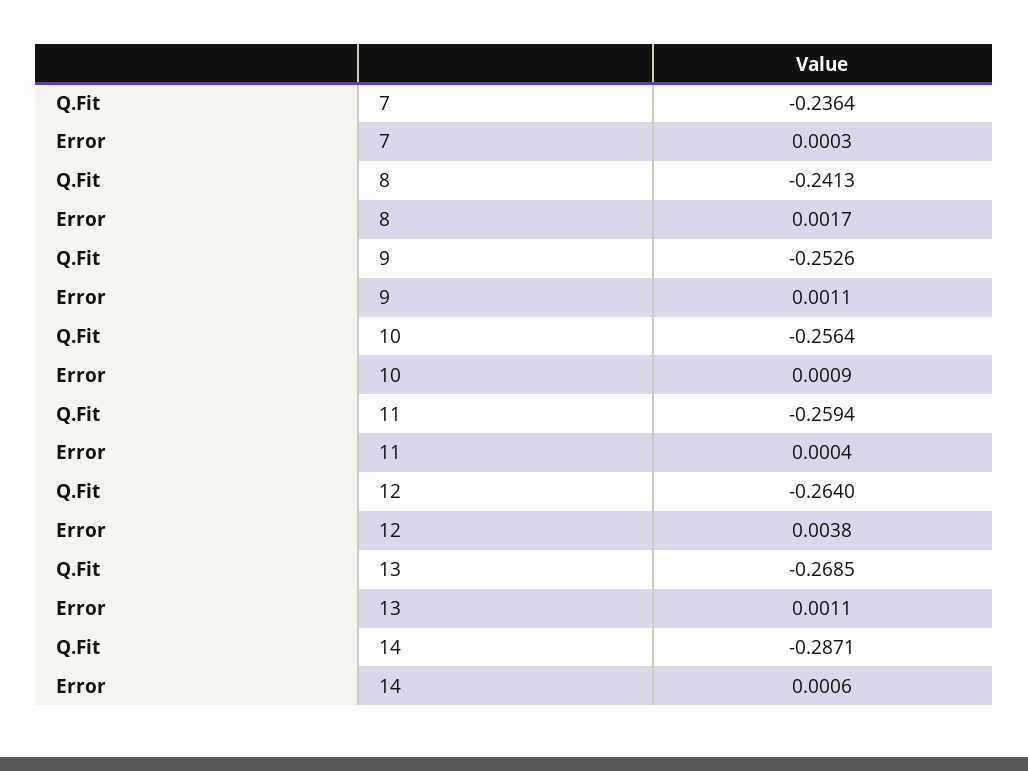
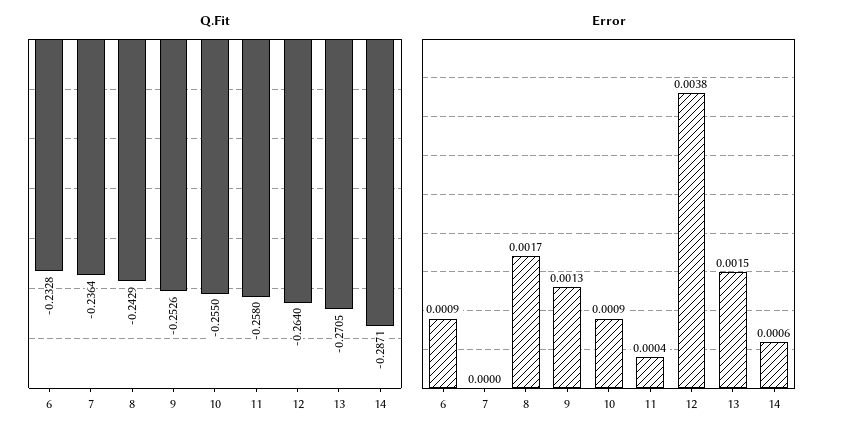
  {
    "Q.Fit": {
      "7": -0.2364,
-     "8": -0.2413,
+     "8": -0.2429,
      "9": -0.2526,
-     "10": -0.2564,
+     "10": -0.255,
-     "11": -0.2594,
+     "11": -0.258,
      "12": -0.264,
-     "13": -0.2685,
+     "13": -0.2705,
-     "14": -0.2871
+     "14": -0.2871,
+     "6": -0.2328
    },
    "Error": {
-     "7": 0.0003,
+     "7": 0,
      "8": 0.0017,
-     "9": 0.0011,
+     "9": 0.0013,
      "10": 0.0009,
      "11": 0.0004,
      "12": 0.0038,
-     "13": 0.0011,
+     "13": 0.0015,
-     "14": 0.0006
+     "14": 0.0006,
+     "6": 0.0009
    }
  }

